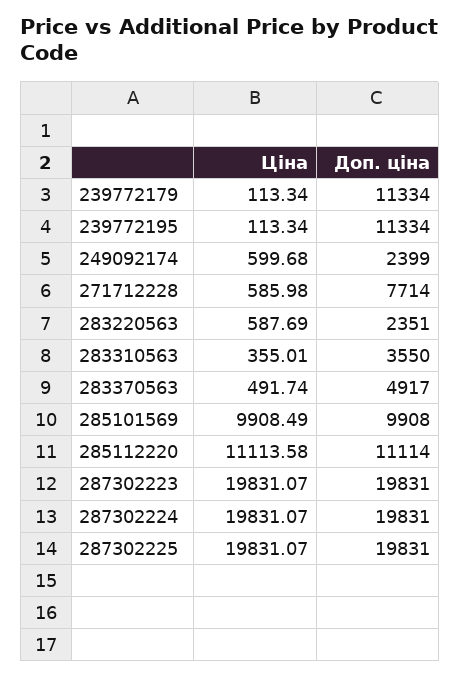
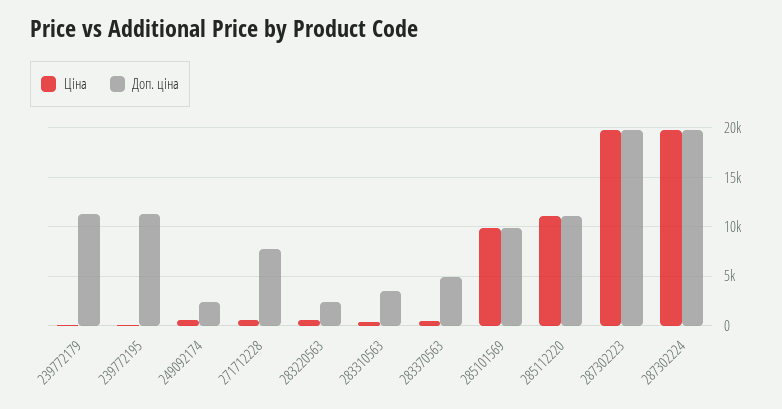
  {
    "Ціна": {
      "239772179": 113.34,
      "239772195": 113.34,
      "249092174": 599.68,
      "271712228": 585.98,
      "283220563": 587.69,
      "283310563": 355.01,
      "283370563": 491.74,
      "285101569": 9908.49,
      "285112220": 11113.58,
      "287302223": 19831.07,
-     "287302224": 19831.07,
+     "287302224": 19831.07
-     "287302225": 19831.07
    },
    "Доп. ціна": {
      "239772179": 11334,
      "239772195": 11334,
      "249092174": 2399,
      "271712228": 7714,
      "283220563": 2351,
      "283310563": 3550,
      "283370563": 4917,
      "285101569": 9908,
      "285112220": 11114,
      "287302223": 19831,
-     "287302224": 19831,
+     "287302224": 19831
-     "287302225": 19831
    }
  }

